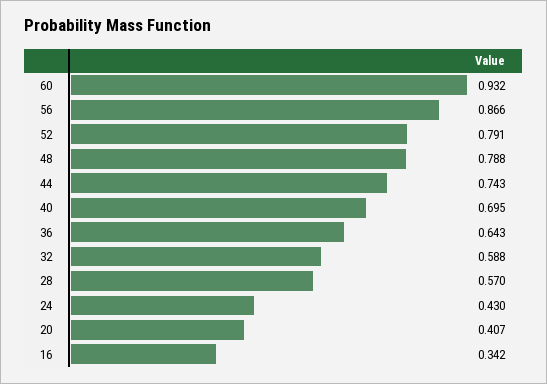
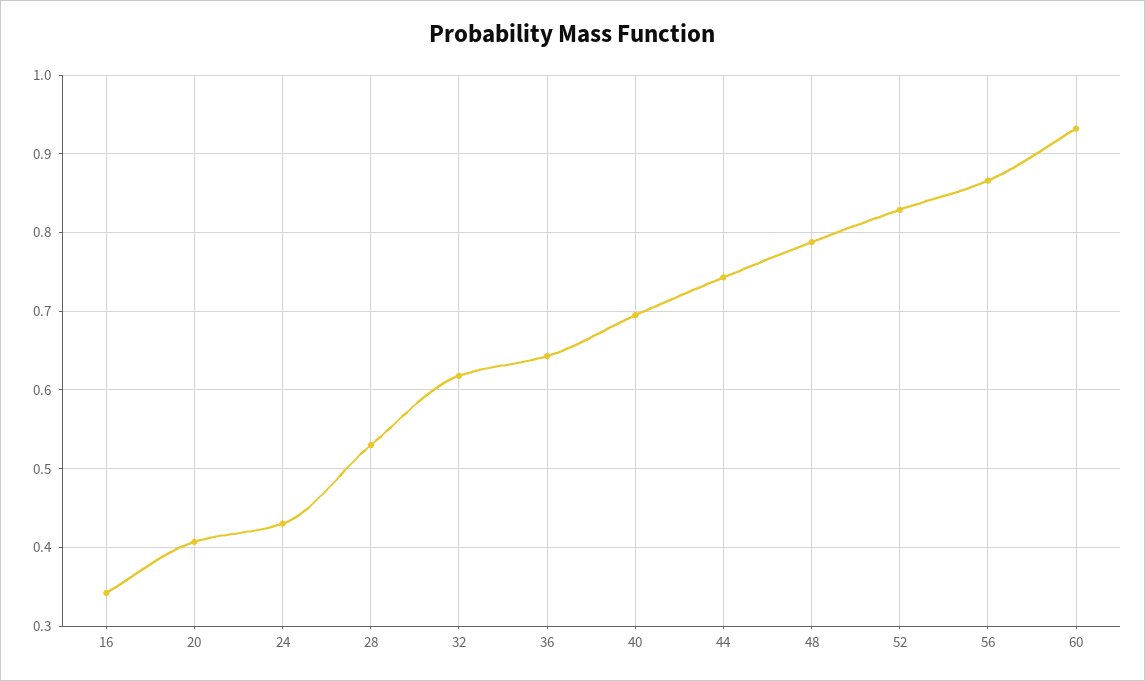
  {
    "60": 0.932,
    "56": 0.866,
-   "52": 0.791,
+   "52": 0.83,
    "48": 0.788,
    "44": 0.743,
    "40": 0.695,
    "36": 0.643,
-   "32": 0.588,
+   "32": 0.62,
-   "28": 0.57,
+   "28": 0.53,
    "24": 0.43,
    "20": 0.407,
    "16": 0.342
  }

